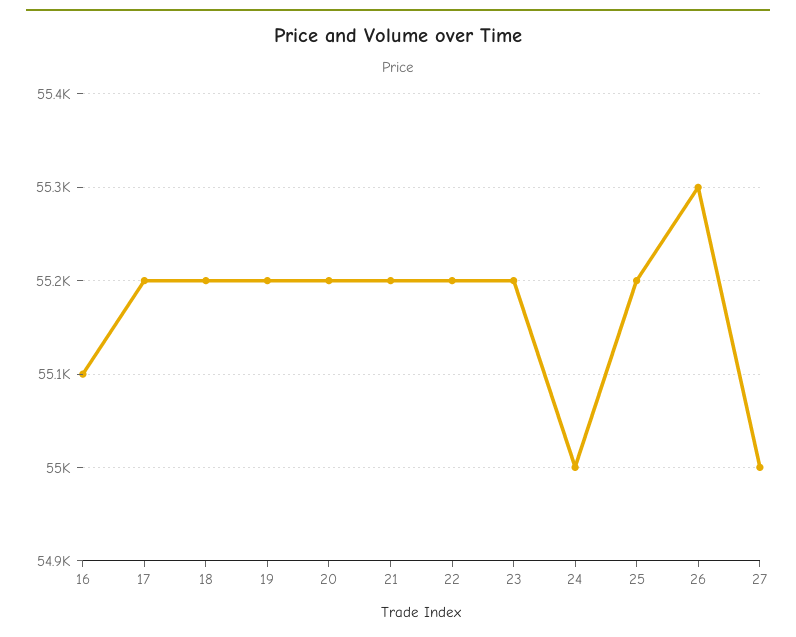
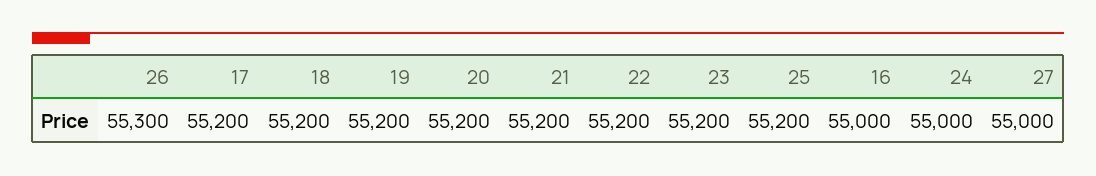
  {
-   "16": 55100,
+   "16": 55000,
    "17": 55200,
    "18": 55200,
    "19": 55200,
    "20": 55200,
    "21": 55200,
    "22": 55200,
    "23": 55200,
    "24": 55000,
    "25": 55200,
    "26": 55300,
    "27": 55000
  }

